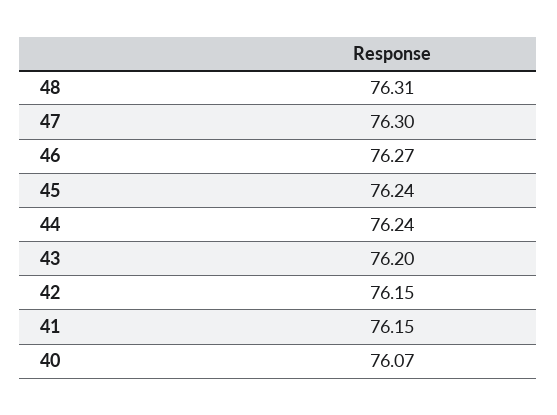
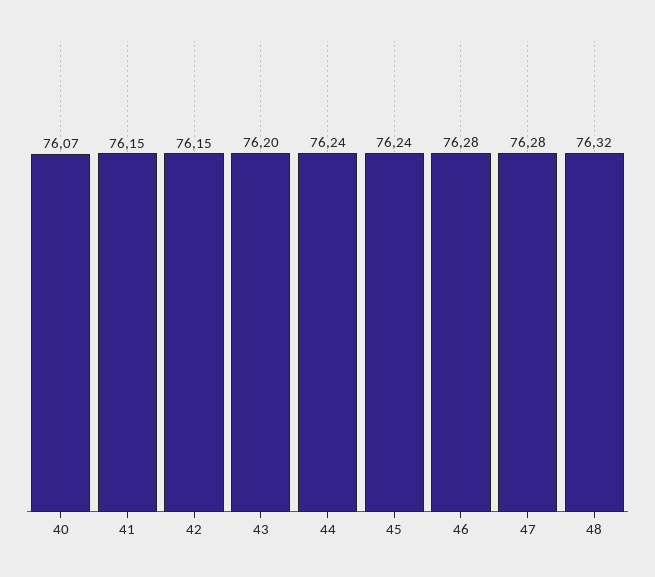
  {
-   "48": 76.31,
+   "48": 76.32,
-   "47": 76.3,
+   "47": 76.28,
-   "46": 76.27,
+   "46": 76.28,
    "45": 76.24,
    "44": 76.24,
    "43": 76.2,
    "42": 76.15,
    "41": 76.15,
    "40": 76.07
  }

